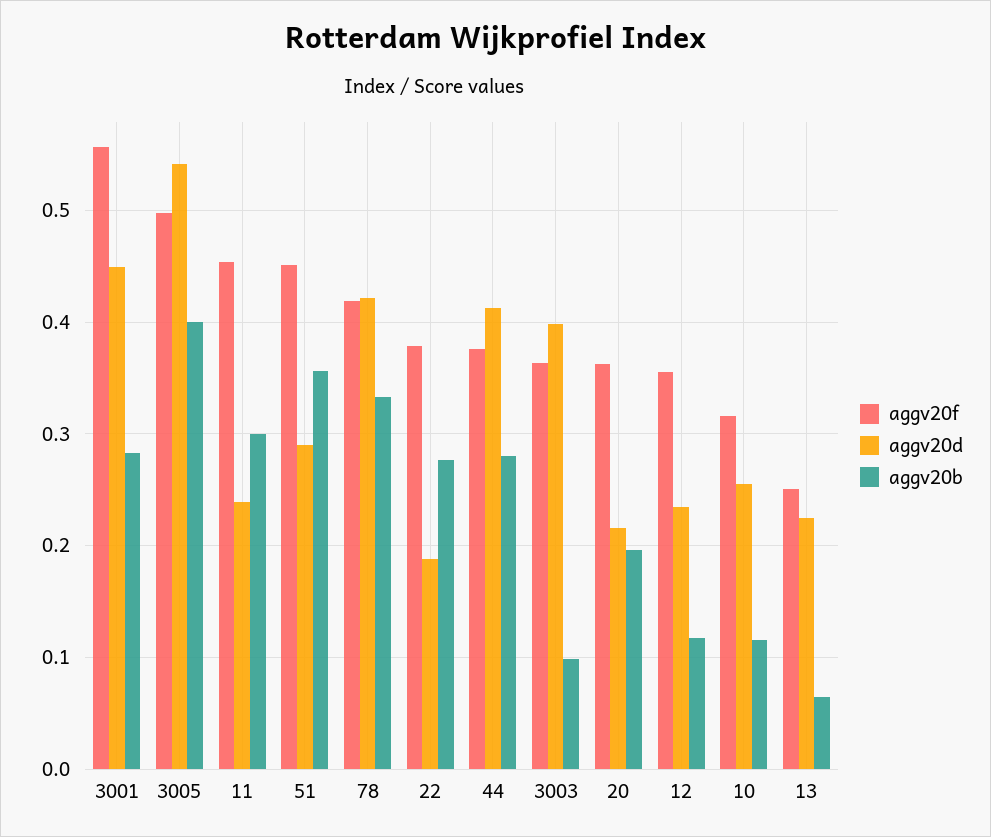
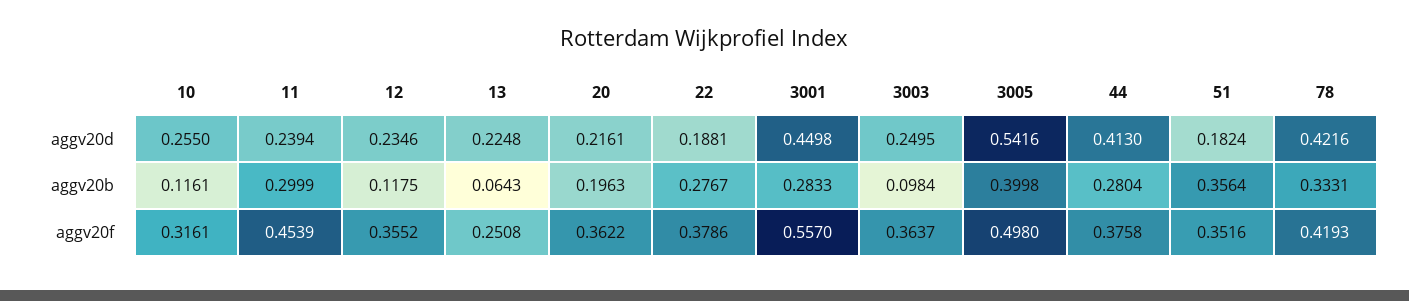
  {
    "aggv20f": {
      "3001": 0.557,
      "3005": 0.498,
      "11": 0.4539,
-     "51": 0.45,
+     "51": 0.3516,
      "78": 0.4193,
      "22": 0.3786,
      "44": 0.3758,
      "3003": 0.3637,
      "20": 0.3622,
      "12": 0.3552,
      "10": 0.3161,
      "13": 0.2508
    },
    "aggv20d": {
      "3001": 0.4498,
      "3005": 0.5416,
      "11": 0.2394,
-     "51": 0.29,
+     "51": 0.1824,
      "78": 0.4216,
      "22": 0.1881,
      "44": 0.413,
-     "3003": 0.4,
+     "3003": 0.2495,
      "20": 0.2161,
      "12": 0.2346,
      "10": 0.255,
      "13": 0.2248
    },
    "aggv20b": {
      "3001": 0.2833,
      "3005": 0.3998,
      "11": 0.2999,
      "51": 0.3564,
      "78": 0.3331,
      "22": 0.2767,
      "44": 0.2804,
      "3003": 0.0984,
      "20": 0.1963,
      "12": 0.1175,
      "10": 0.1161,
      "13": 0.0643
    }
  }

